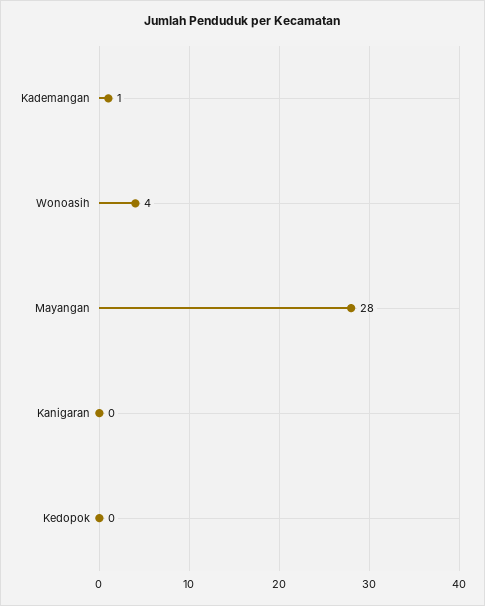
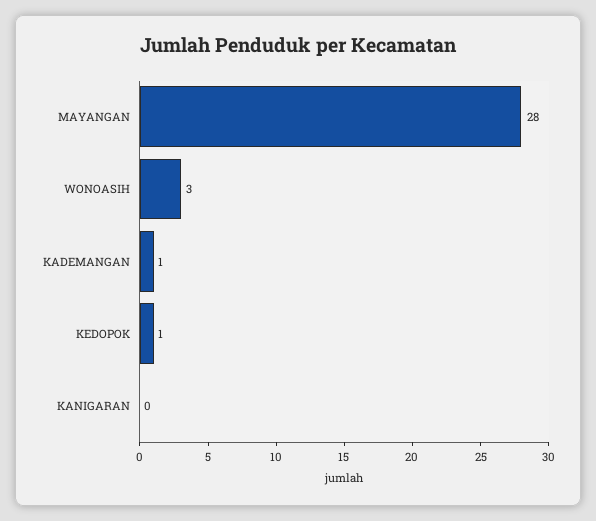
  {
    "Kademangan": 1,
-   "Wonoasih": 4,
+   "Wonoasih": 3,
    "Mayangan": 28,
    "Kanigaran": 0,
-   "Kedopok": 0
+   "Kedopok": 1
  }

